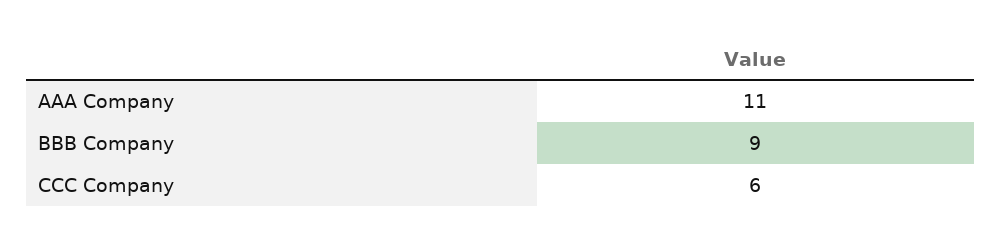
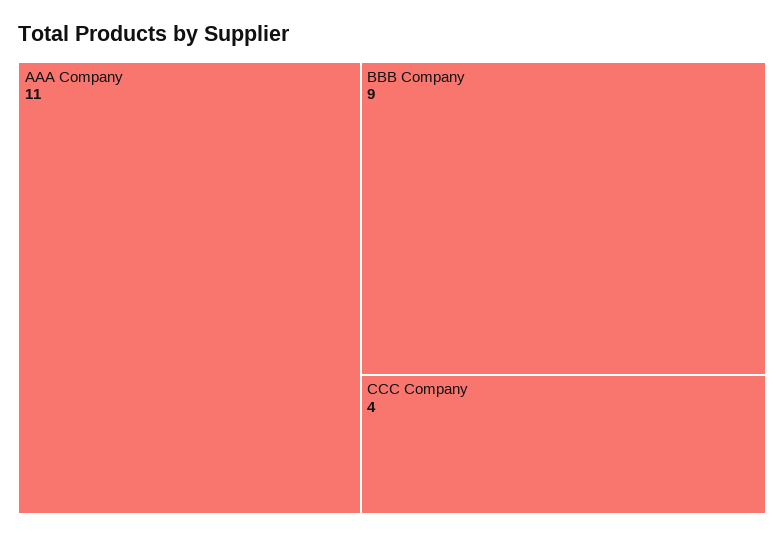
  {
    "AAA Company": 11,
    "BBB Company": 9,
-   "CCC Company": 6
+   "CCC Company": 4
  }

